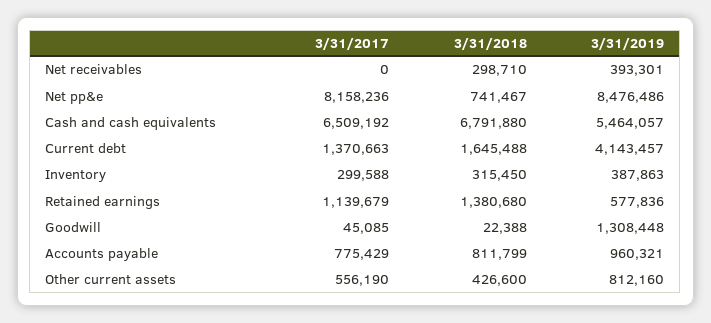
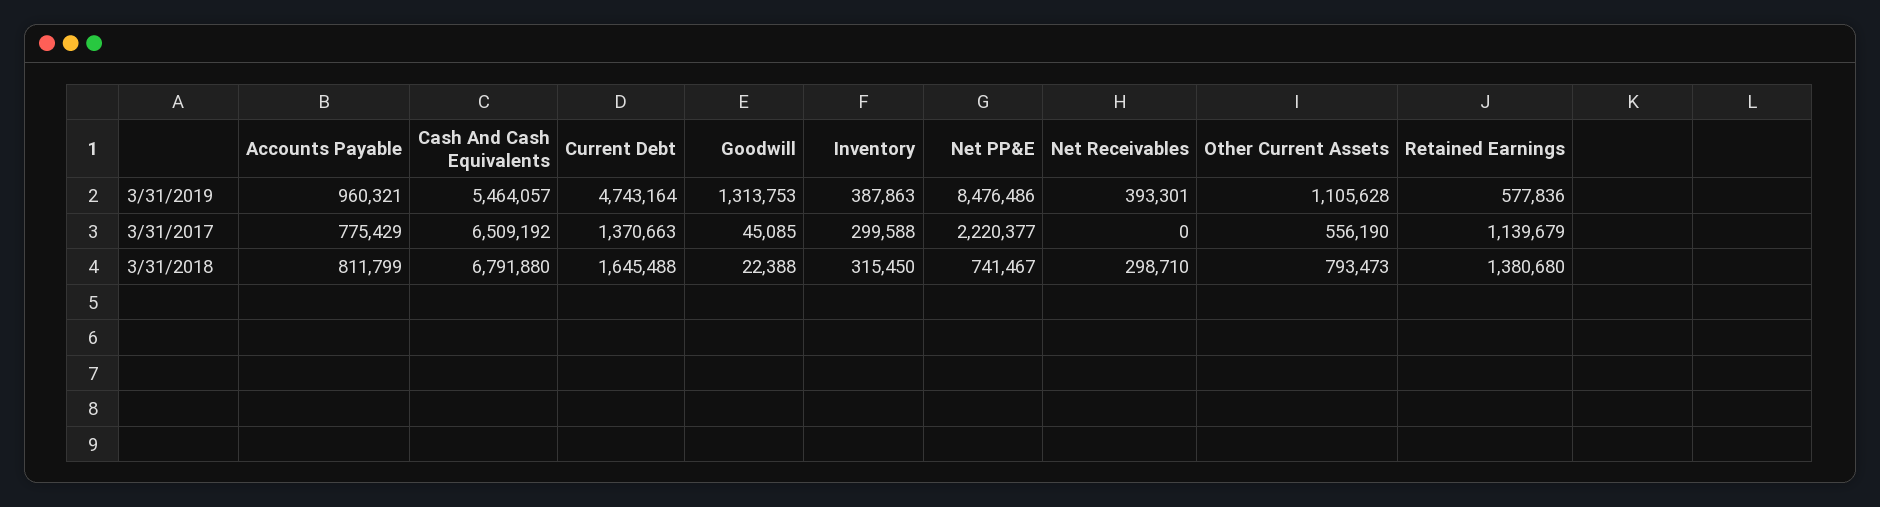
  {
    "3/31/2017": {
      "Net receivables": 0,
-     "Net pp&e": 8158236,
+     "Net pp&e": 2220377,
      "Cash and cash equivalents": 6509192,
      "Current debt": 1370663,
      "Inventory": 299588,
      "Retained earnings": 1139679,
      "Goodwill": 45085,
      "Accounts payable": 775429,
      "Other current assets": 556190
    },
    "3/31/2018": {
      "Net receivables": 298710,
      "Net pp&e": 741467,
      "Cash and cash equivalents": 6791880,
      "Current debt": 1645488,
      "Inventory": 315450,
      "Retained earnings": 1380680,
      "Goodwill": 22388,
      "Accounts payable": 811799,
-     "Other current assets": 426600
+     "Other current assets": 793473
    },
    "3/31/2019": {
      "Net receivables": 393301,
      "Net pp&e": 8476486,
      "Cash and cash equivalents": 5464057,
-     "Current debt": 4143457,
+     "Current debt": 4743164,
      "Inventory": 387863,
      "Retained earnings": 577836,
-     "Goodwill": 1308448,
+     "Goodwill": 1313753,
      "Accounts payable": 960321,
-     "Other current assets": 812160
+     "Other current assets": 1105628
    }
  }

